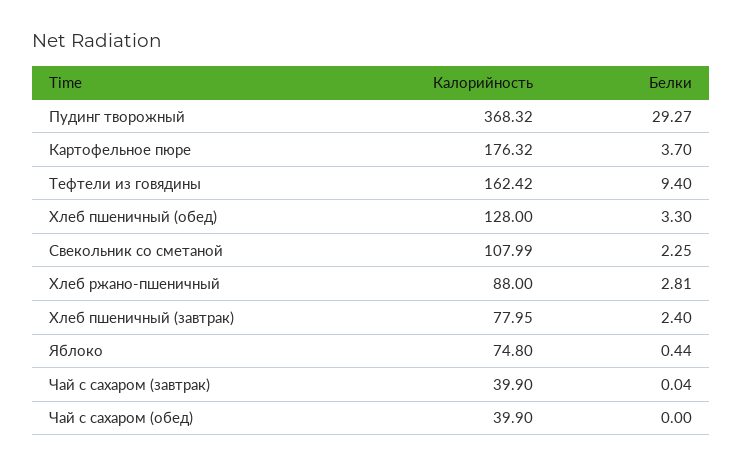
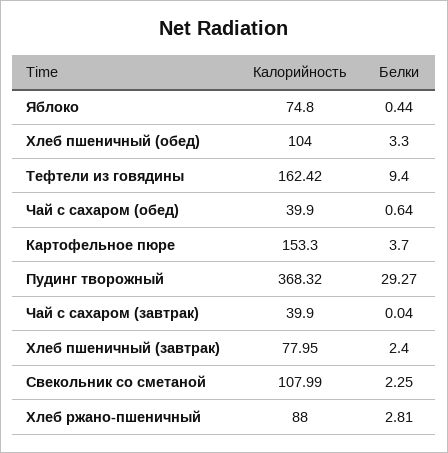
  {
    "Калорийность": {
      "Пудинг творожный": 368.32,
-     "Картофельное пюре": 176.32,
+     "Картофельное пюре": 153.3,
      "Тефтели из говядины": 162.42,
-     "Хлеб пшеничный (обед)": 128,
+     "Хлеб пшеничный (обед)": 104,
      "Свекольник со сметаной": 107.99,
      "Хлеб ржано-пшеничный": 88,
      "Хлеб пшеничный (завтрак)": 77.95,
      "Яблоко": 74.8,
      "Чай с сахаром (завтрак)": 39.9,
      "Чай с сахаром (обед)": 39.9
    },
    "Белки": {
      "Пудинг творожный": 29.27,
      "Картофельное пюре": 3.7,
      "Тефтели из говядины": 9.4,
      "Хлеб пшеничный (обед)": 3.3,
      "Свекольник со сметаной": 2.25,
      "Хлеб ржано-пшеничный": 2.81,
      "Хлеб пшеничный (завтрак)": 2.4,
      "Яблоко": 0.44,
      "Чай с сахаром (завтрак)": 0.04,
-     "Чай с сахаром (обед)": 0
+     "Чай с сахаром (обед)": 0.64
    }
  }

